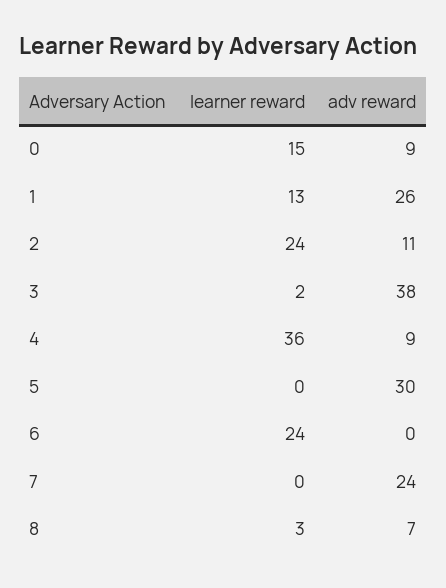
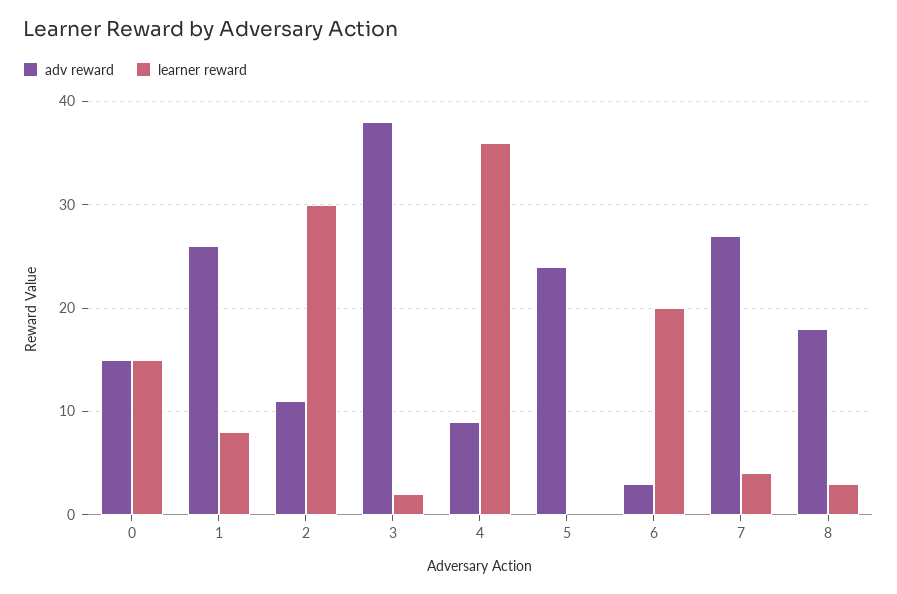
  {
    "learner reward": {
      "0": 15,
-     "1": 13,
+     "1": 8,
-     "2": 24,
+     "2": 30,
      "3": 2,
      "4": 36,
      "5": 0,
-     "6": 24,
+     "6": 20,
-     "7": 0,
+     "7": 4,
      "8": 3
    },
    "adv reward": {
-     "0": 9,
+     "0": 15,
      "1": 26,
      "2": 11,
      "3": 38,
      "4": 9,
-     "5": 30,
+     "5": 24,
-     "6": 0,
+     "6": 3,
-     "7": 24,
+     "7": 27,
-     "8": 7
+     "8": 18
    }
  }

